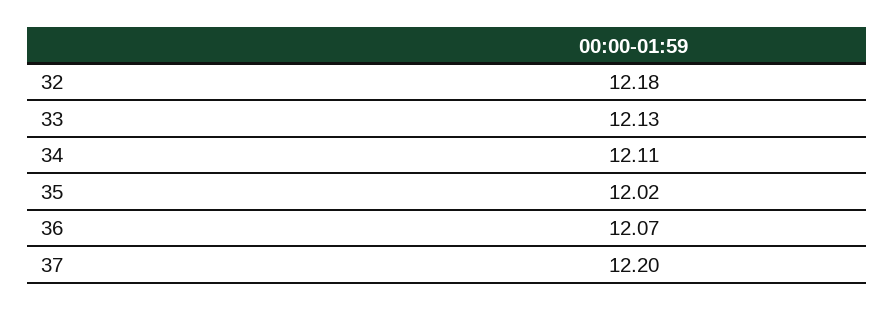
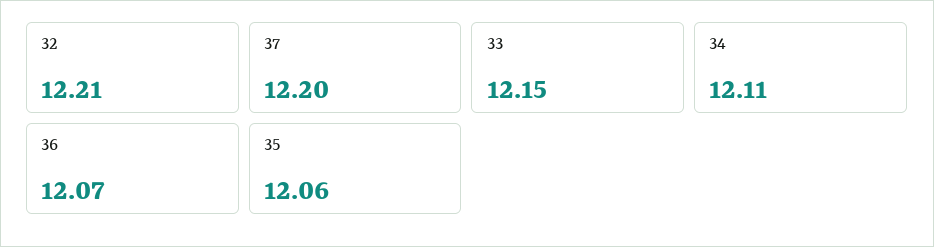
  {
-   "32": 12.18,
+   "32": 12.21,
-   "33": 12.13,
+   "33": 12.15,
    "34": 12.11,
-   "35": 12.02,
+   "35": 12.06,
    "36": 12.07,
    "37": 12.2
  }

